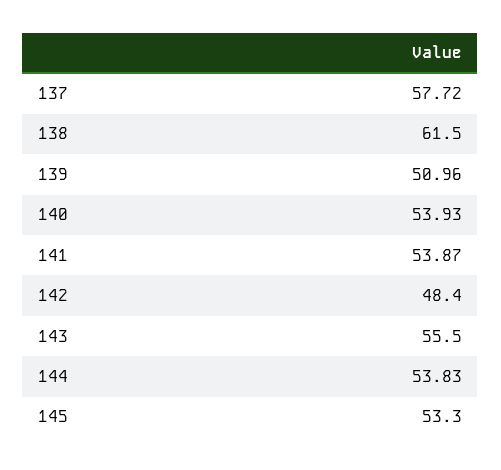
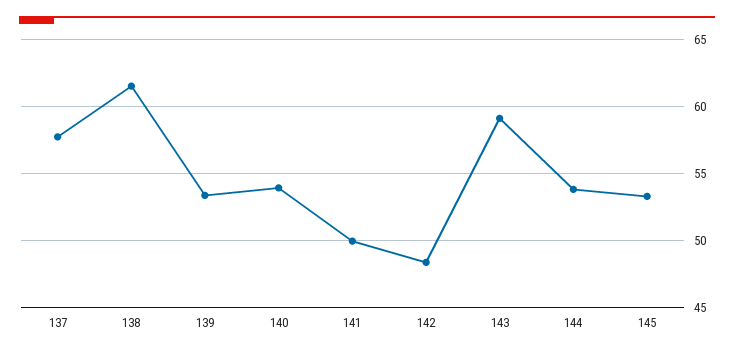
  {
    "137": 57.72,
    "138": 61.5,
-   "139": 50.96,
+   "139": 53.5,
    "140": 53.93,
-   "141": 53.87,
+   "141": 50,
    "142": 48.4,
-   "143": 55.5,
+   "143": 59,
    "144": 53.83,
    "145": 53.3
  }

